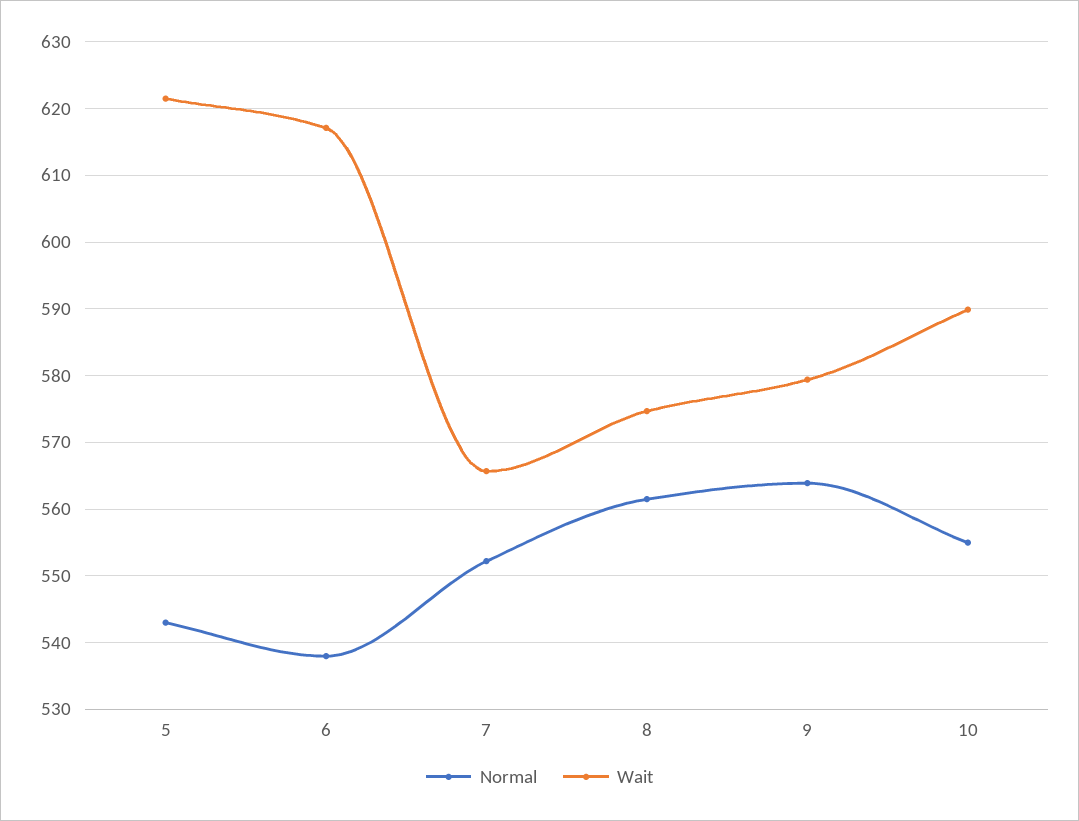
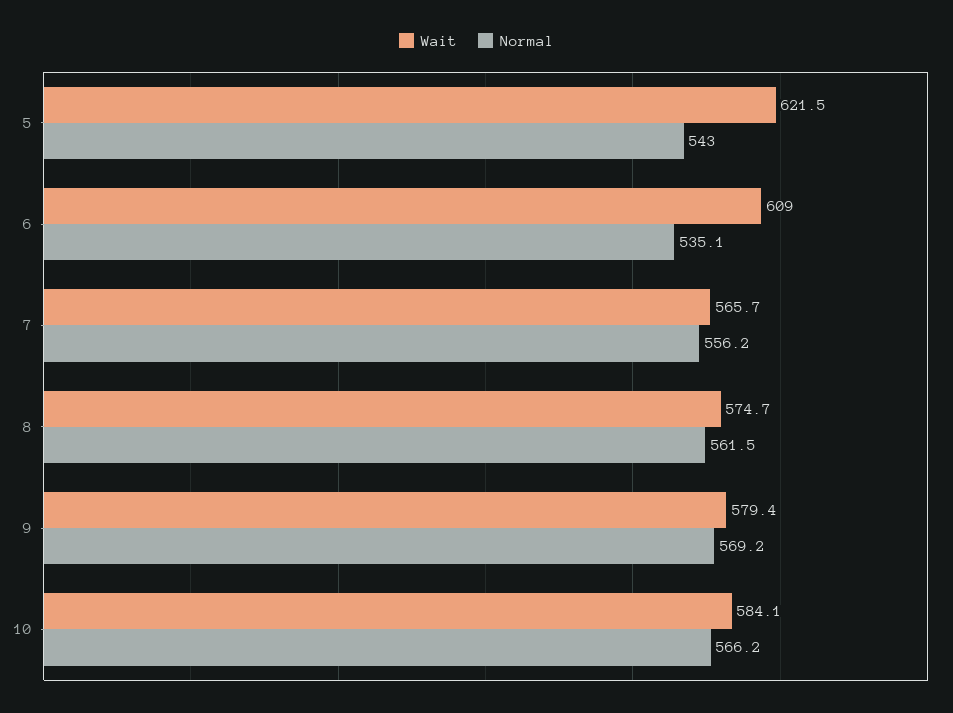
  {
    "Normal": {
      "5": 543,
-     "6": 538,
+     "6": 535.1,
-     "7": 552,
+     "7": 556.2,
      "8": 561.5,
-     "9": 564,
+     "9": 569.2,
-     "10": 555
+     "10": 566.2
    },
    "Wait": {
      "5": 621.5,
-     "6": 617,
+     "6": 609,
      "7": 565.7,
      "8": 574.7,
      "9": 579.4,
-     "10": 590
+     "10": 584.1
    }
  }

